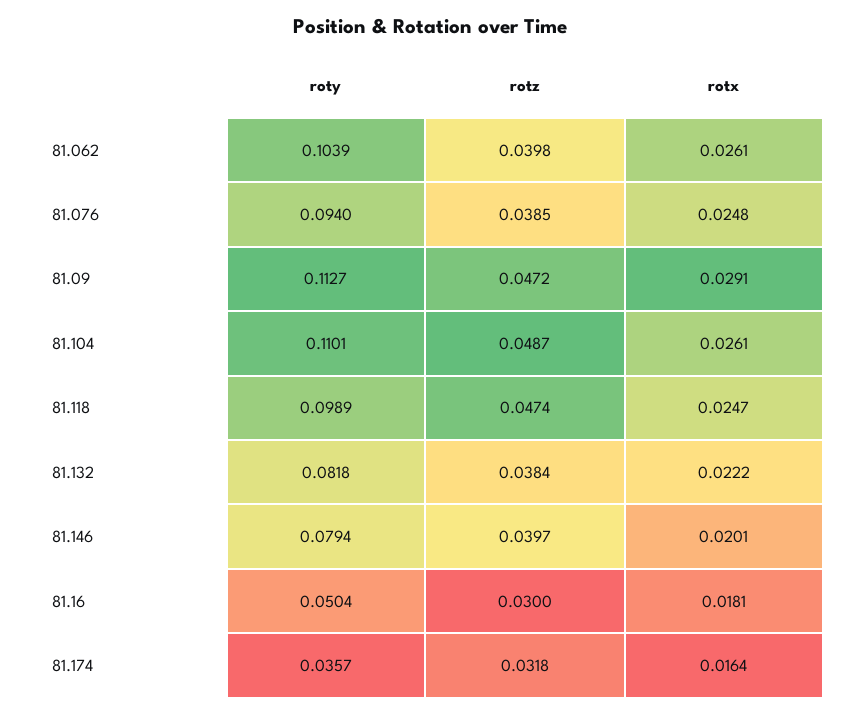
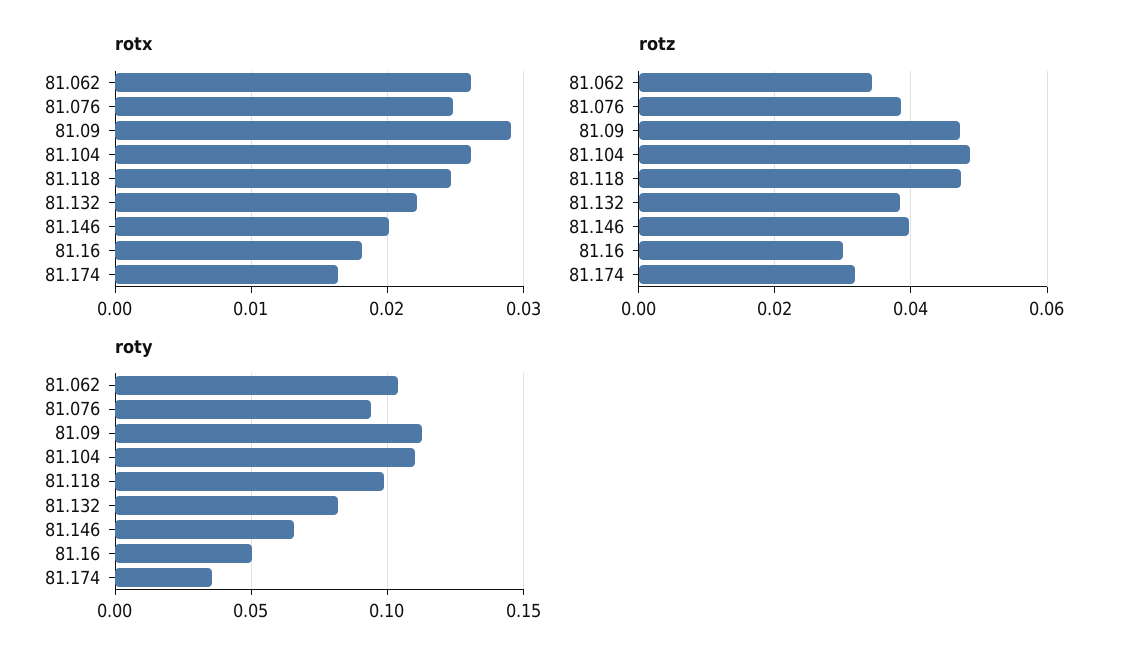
  {
    "roty": {
      "81.062": 0.1039,
      "81.076": 0.094,
      "81.09": 0.1127,
      "81.104": 0.1101,
      "81.118": 0.0989,
      "81.132": 0.0818,
-     "81.146": 0.0794,
+     "81.146": 0.065,
      "81.16": 0.0504,
      "81.174": 0.0357
    },
    "rotz": {
-     "81.062": 0.0398,
+     "81.062": 0.034,
      "81.076": 0.0385,
      "81.09": 0.0472,
      "81.104": 0.0487,
      "81.118": 0.0474,
      "81.132": 0.0384,
      "81.146": 0.0397,
      "81.16": 0.03,
      "81.174": 0.0318
    },
    "rotx": {
      "81.062": 0.0261,
      "81.076": 0.0248,
      "81.09": 0.0291,
      "81.104": 0.0261,
      "81.118": 0.0247,
      "81.132": 0.0222,
      "81.146": 0.0201,
      "81.16": 0.0181,
      "81.174": 0.0164
    }
  }

